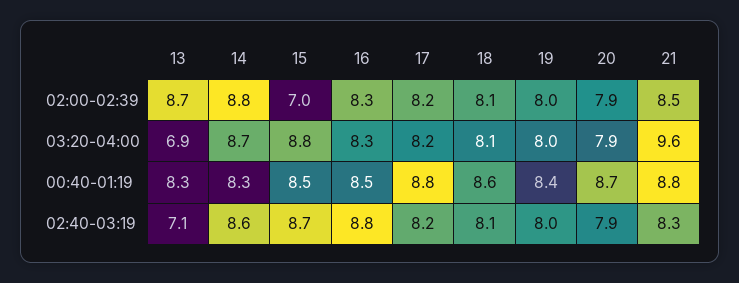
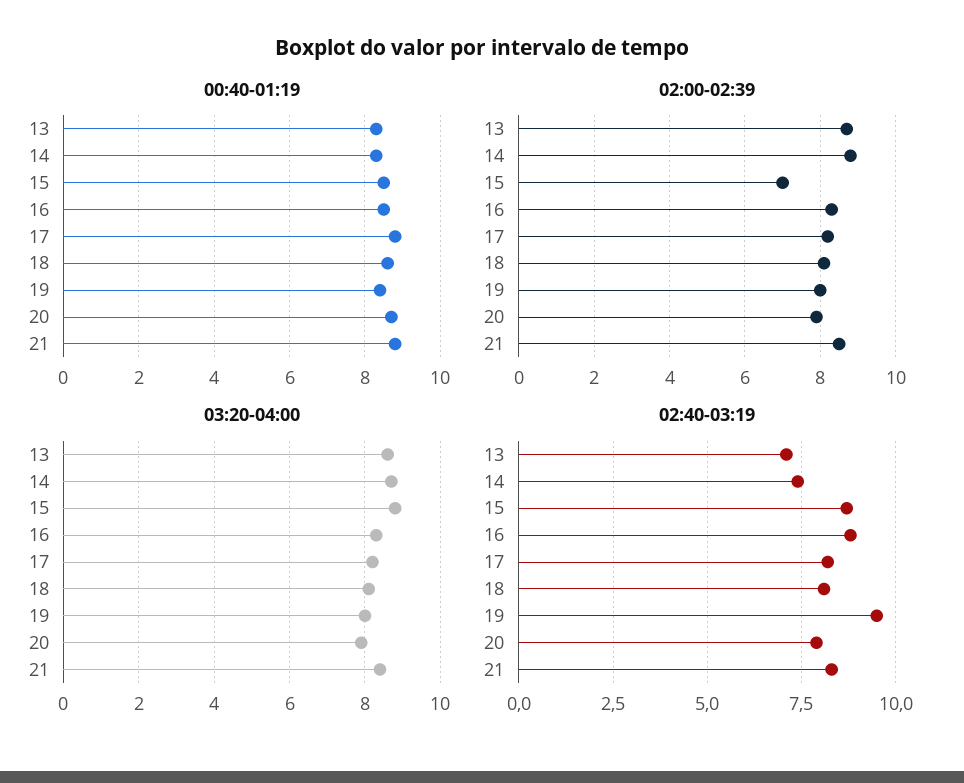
  {
    "02:00-02:39": {
      "13": 8.7,
      "14": 8.8,
      "15": 7,
      "16": 8.3,
      "17": 8.2,
      "18": 8.1,
      "19": 8,
      "20": 7.9,
      "21": 8.5
    },
    "03:20-04:00": {
-     "13": 6.9,
+     "13": 8.5,
      "14": 8.7,
      "15": 8.8,
      "16": 8.3,
      "17": 8.2,
      "18": 8.1,
      "19": 8,
      "20": 7.9,
-     "21": 9.6
+     "21": 8.5
    },
    "00:40-01:19": {
      "13": 8.3,
      "14": 8.3,
      "15": 8.5,
      "16": 8.5,
      "17": 8.8,
      "18": 8.6,
      "19": 8.4,
      "20": 8.7,
      "21": 8.8
    },
    "02:40-03:19": {
      "13": 7.1,
-     "14": 8.6,
+     "14": 7.5,
      "15": 8.7,
      "16": 8.8,
      "17": 8.2,
      "18": 8.1,
-     "19": 8,
+     "19": 9.5,
      "20": 7.9,
      "21": 8.3
    }
  }

